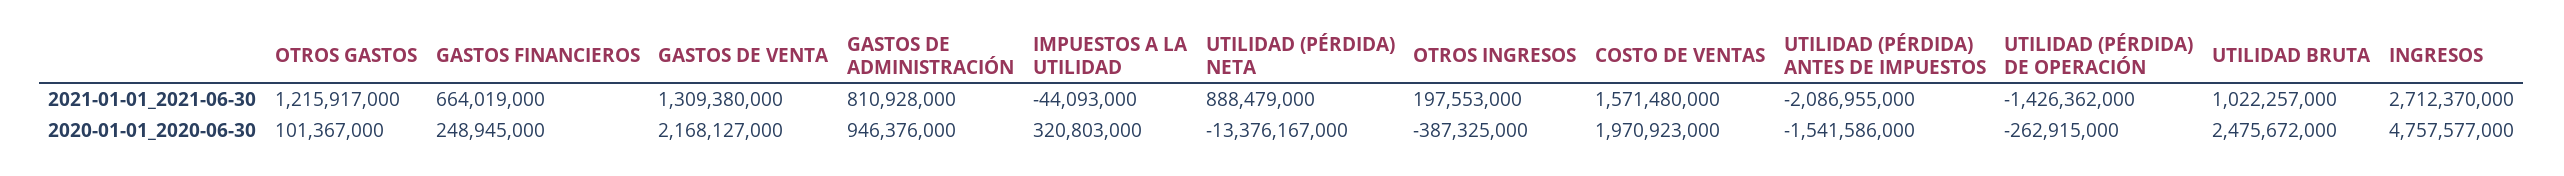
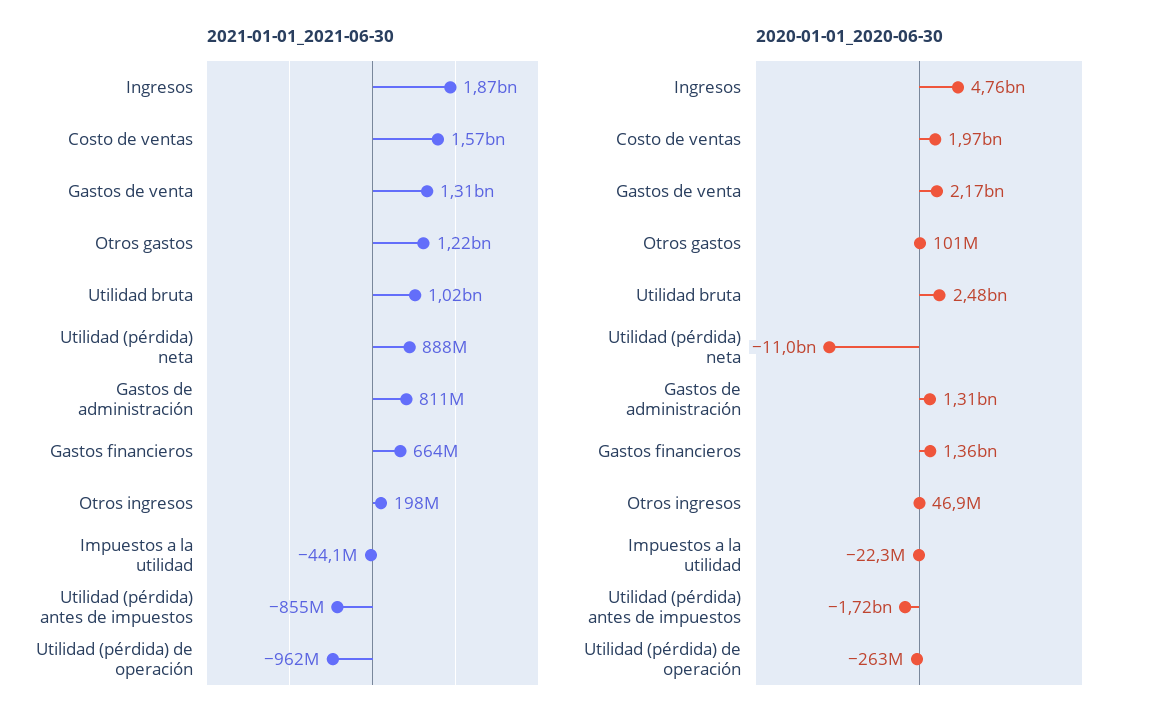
  {
    "2021-01-01_2021-06-30": {
      "OTROS GASTOS": 1215917000,
      "GASTOS FINANCIEROS": 664019000,
      "GASTOS DE VENTA": 1309380000,
      "GASTOS DE ADMINISTRACIÓN": 810928000,
      "IMPUESTOS A LA UTILIDAD": -44093000,
      "UTILIDAD (PÉRDIDA) NETA": 888479000,
      "OTROS INGRESOS": 197553000,
      "COSTO DE VENTAS": 1571480000,
-     "UTILIDAD (PÉRDIDA) ANTES DE IMPUESTOS": -2086955000,
+     "UTILIDAD (PÉRDIDA) ANTES DE IMPUESTOS": -855000000,
-     "UTILIDAD (PÉRDIDA) DE OPERACIÓN": -1426362000,
+     "UTILIDAD (PÉRDIDA) DE OPERACIÓN": -962000000,
      "UTILIDAD BRUTA": 1022257000,
-     "INGRESOS": 2712370000
+     "INGRESOS": 1870000000
    },
    "2020-01-01_2020-06-30": {
      "OTROS GASTOS": 101367000,
-     "GASTOS FINANCIEROS": 248945000,
+     "GASTOS FINANCIEROS": 1360000000,
      "GASTOS DE VENTA": 2168127000,
-     "GASTOS DE ADMINISTRACIÓN": 946376000,
+     "GASTOS DE ADMINISTRACIÓN": 1310000000,
-     "IMPUESTOS A LA UTILIDAD": 320803000,
+     "IMPUESTOS A LA UTILIDAD": -22300000,
-     "UTILIDAD (PÉRDIDA) NETA": -13376167000,
+     "UTILIDAD (PÉRDIDA) NETA": -11000000000,
-     "OTROS INGRESOS": -387325000,
+     "OTROS INGRESOS": 46900000,
      "COSTO DE VENTAS": 1970923000,
-     "UTILIDAD (PÉRDIDA) ANTES DE IMPUESTOS": -1541586000,
+     "UTILIDAD (PÉRDIDA) ANTES DE IMPUESTOS": -1720000000,
      "UTILIDAD (PÉRDIDA) DE OPERACIÓN": -262915000,
      "UTILIDAD BRUTA": 2475672000,
      "INGRESOS": 4757577000
    }
  }

